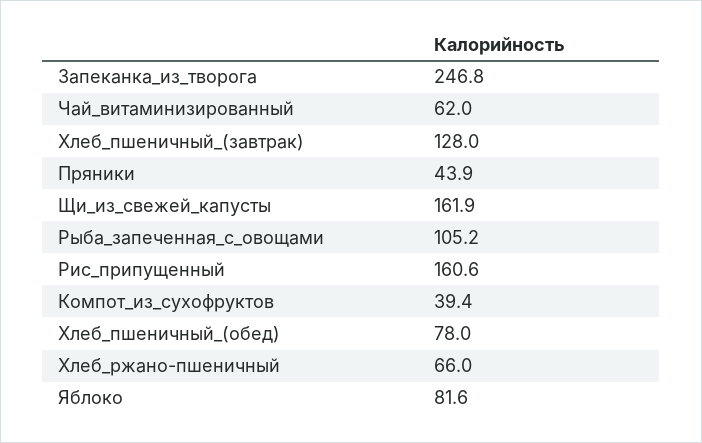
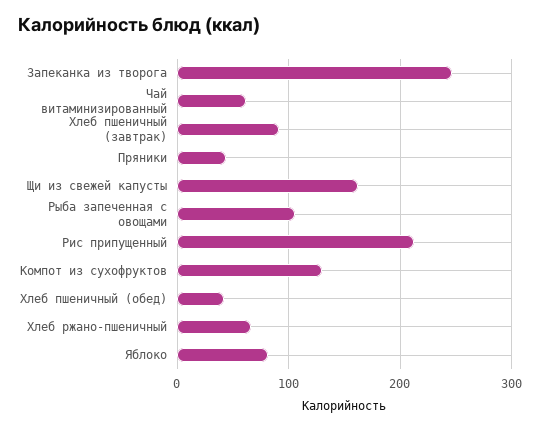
  {
    "Запеканка_из_творога": 246.8,
    "Чай_витаминизированный": 62,
-   "Хлеб_пшеничный_(завтрак)": 128,
+   "Хлеб_пшеничный_(завтрак)": 90,
    "Пряники": 43.9,
    "Щи_из_свежей_капусты": 161.9,
    "Рыба_запеченная_с_овощами": 105.2,
-   "Рис_припущенный": 160.6,
+   "Рис_припущенный": 210,
-   "Компот_из_сухофруктов": 39.4,
+   "Компот_из_сухофруктов": 130,
-   "Хлеб_пшеничный_(обед)": 78,
+   "Хлеб_пшеничный_(обед)": 40,
    "Хлеб_ржано-пшеничный": 66,
    "Яблоко": 81.6
  }

